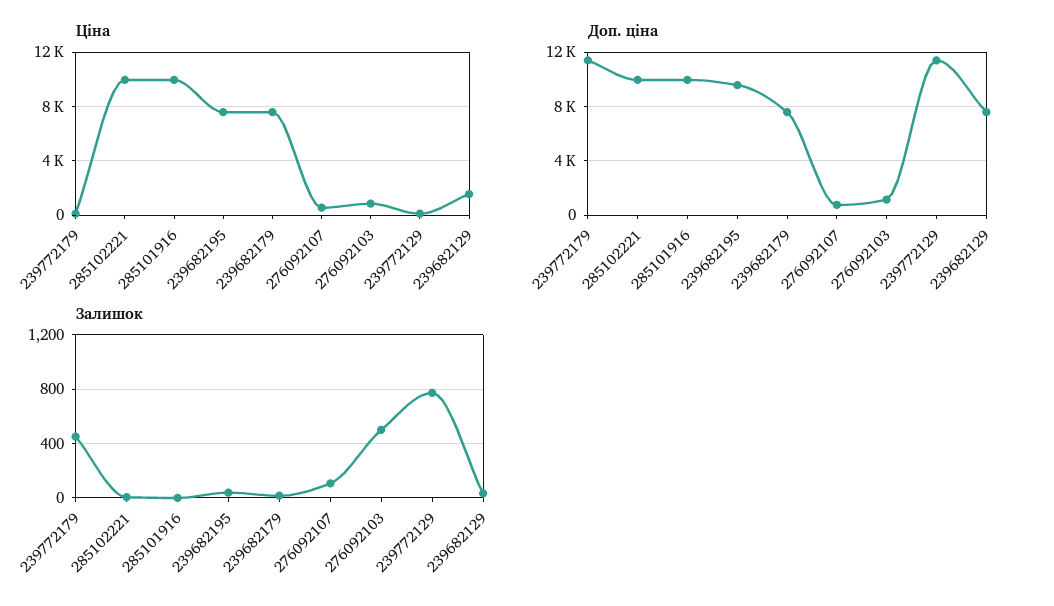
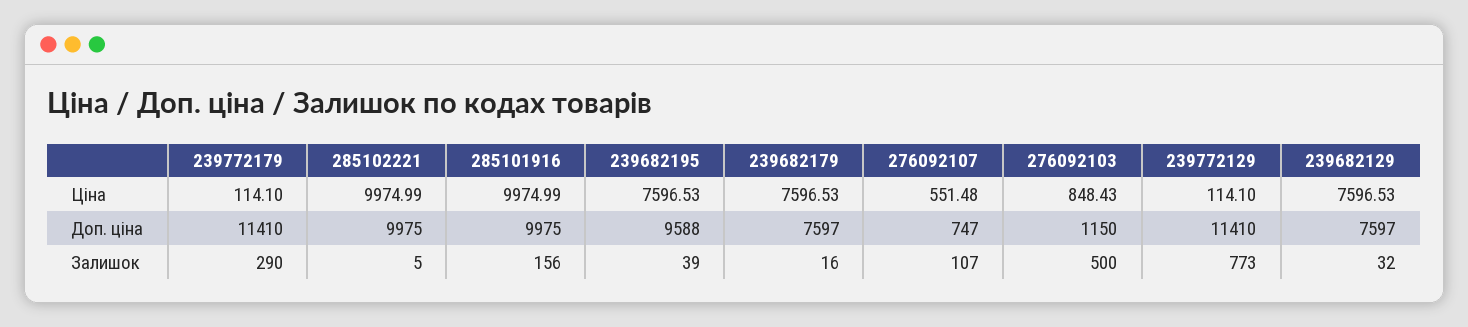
  {
    "Ціна": {
      "239772179": 114.1,
      "285102221": 9974.99,
      "285101916": 9974.99,
      "239682195": 7596.53,
      "239682179": 7596.53,
      "276092107": 551.48,
      "276092103": 848.43,
      "239772129": 114.1,
-     "239682129": 1500
+     "239682129": 7596.53
    },
    "Доп. ціна": {
      "239772179": 11410,
      "285102221": 9975,
      "285101916": 9975,
      "239682195": 9588,
      "239682179": 7597,
      "276092107": 747,
      "276092103": 1150,
      "239772129": 11410,
      "239682129": 7597
    },
    "Залишок": {
-     "239772179": 450,
+     "239772179": 290,
      "285102221": 5,
-     "285101916": 0,
+     "285101916": 156,
      "239682195": 39,
      "239682179": 16,
      "276092107": 107,
      "276092103": 500,
      "239772129": 773,
      "239682129": 32
    }
  }

